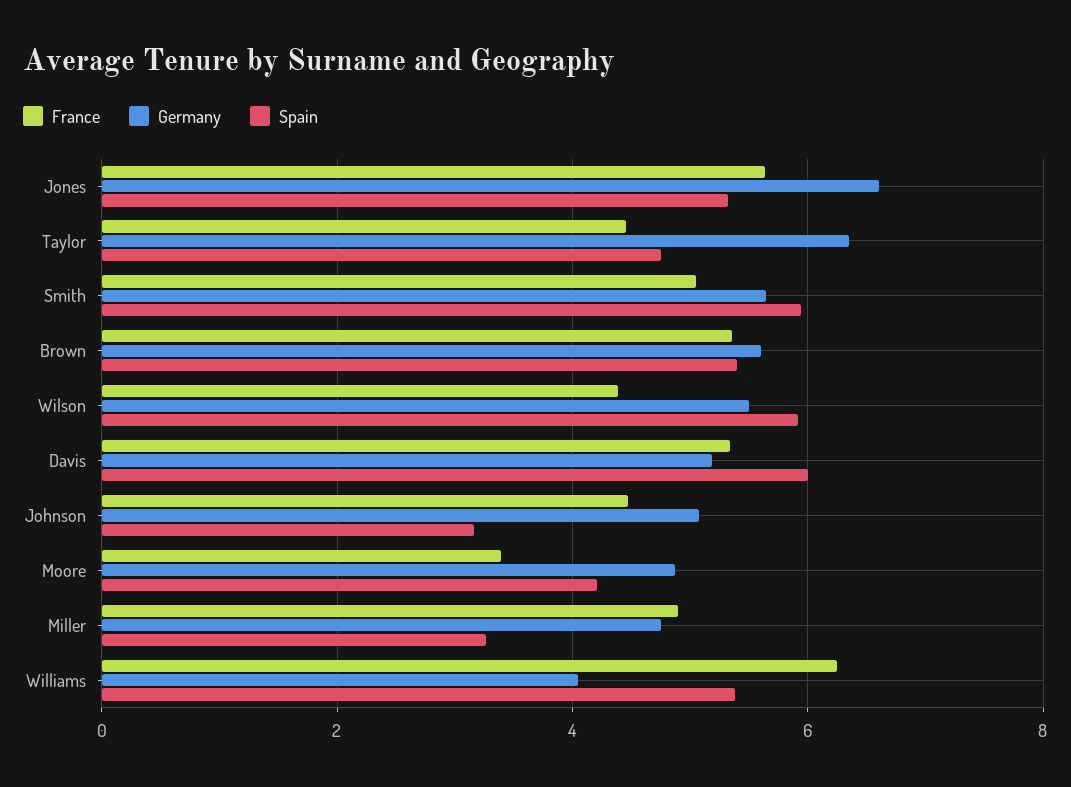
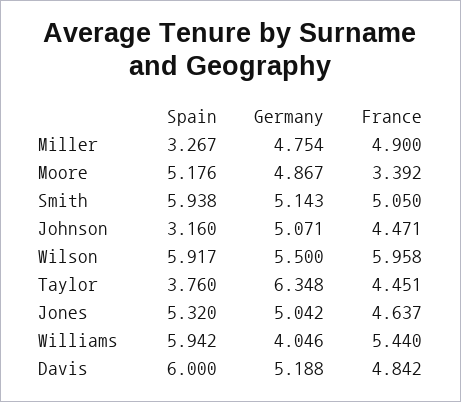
  {
    "France": {
-     "Jones": 5.6,
+     "Jones": 4.637,
      "Taylor": 4.451,
      "Smith": 5.05,
-     "Brown": 5.4,
-     "Wilson": 4.4,
+     "Wilson": 5.958,
-     "Davis": 5.4,
+     "Davis": 4.842,
      "Johnson": 4.471,
      "Moore": 3.392,
      "Miller": 4.9,
-     "Williams": 6.2
+     "Williams": 5.44
    },
    "Germany": {
-     "Jones": 6.6,
+     "Jones": 5.042,
      "Taylor": 6.348,
-     "Smith": 5.6,
+     "Smith": 5.143,
-     "Brown": 5.6,
      "Wilson": 5.5,
      "Davis": 5.188,
      "Johnson": 5.071,
      "Moore": 4.867,
      "Miller": 4.754,
      "Williams": 4.046
    },
    "Spain": {
      "Jones": 5.32,
-     "Taylor": 4.8,
+     "Taylor": 3.76,
      "Smith": 5.938,
-     "Brown": 5.4,
      "Wilson": 5.917,
      "Davis": 6,
      "Johnson": 3.16,
-     "Moore": 4.2,
+     "Moore": 5.176,
      "Miller": 3.267,
-     "Williams": 5.4
+     "Williams": 5.942
    }
  }

